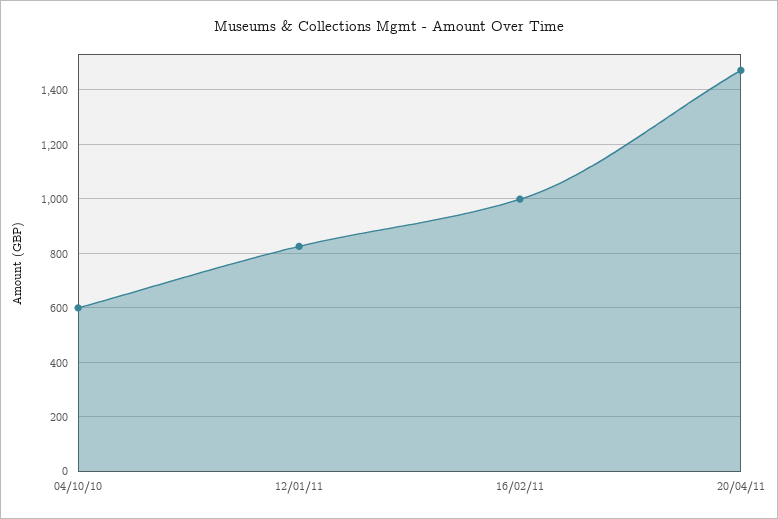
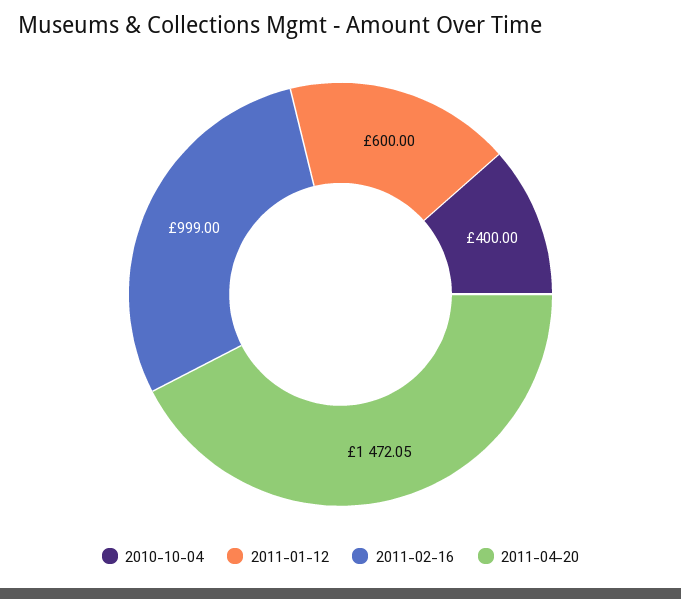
  {
-   "04/10/10": 600,
+   "04/10/10": 400,
-   "12/01/11": 825,
+   "12/01/11": 600,
    "16/02/11": 999,
    "20/04/11": 1472.05
  }

